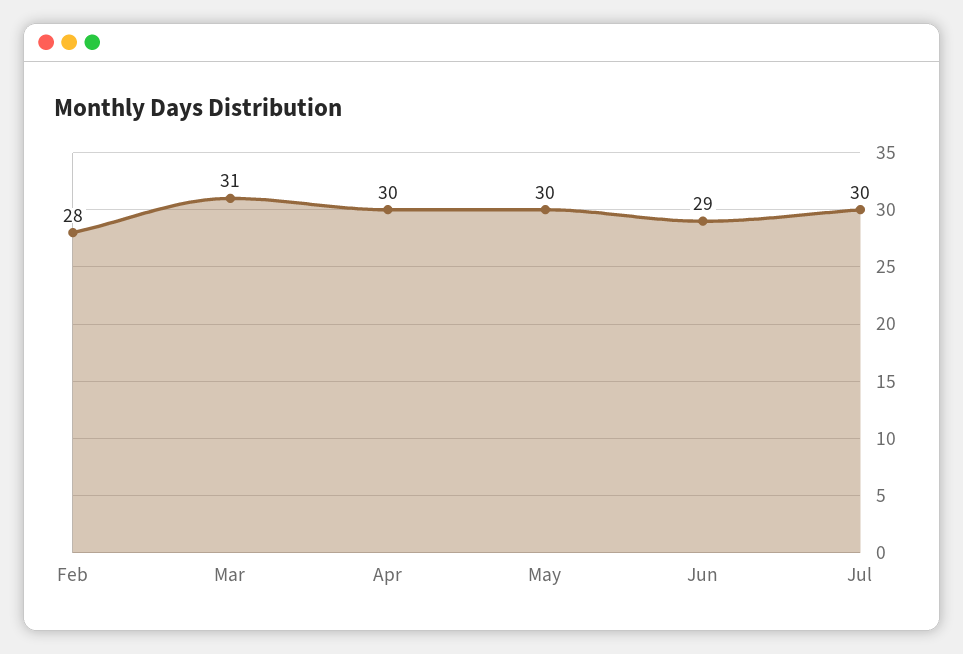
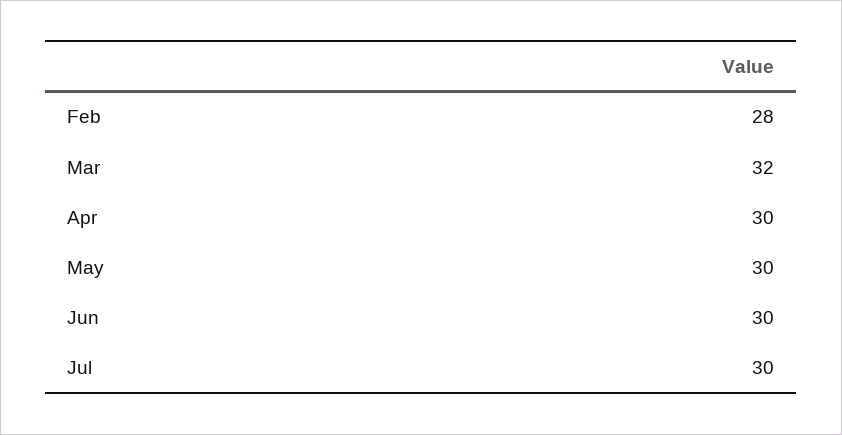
  {
    "Feb": 28,
-   "Mar": 31,
+   "Mar": 32,
    "Apr": 30,
    "May": 30,
-   "Jun": 29,
+   "Jun": 30,
    "Jul": 30
  }

